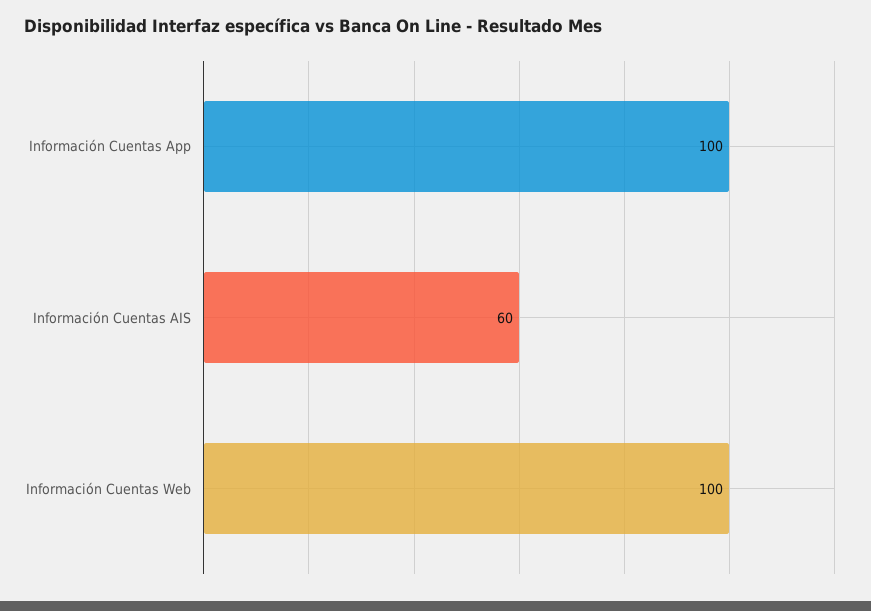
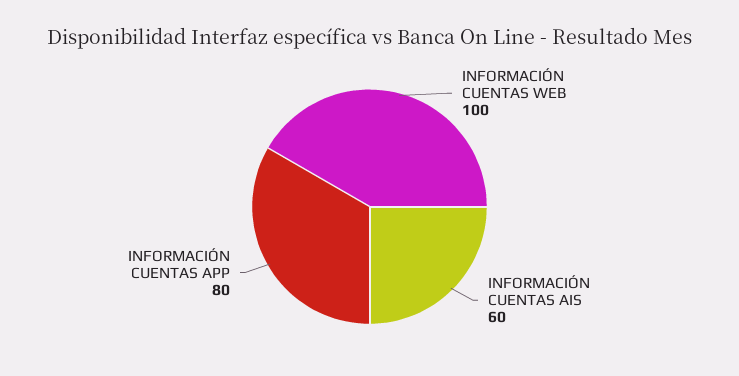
  {
-   "Información Cuentas App": 100,
+   "Información Cuentas App": 80,
    "Información Cuentas AIS": 60,
    "Información Cuentas Web": 100
  }

